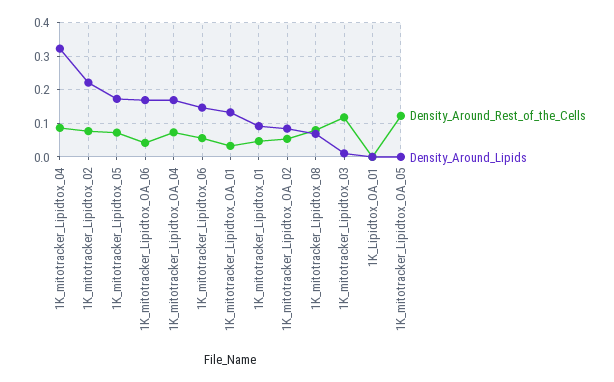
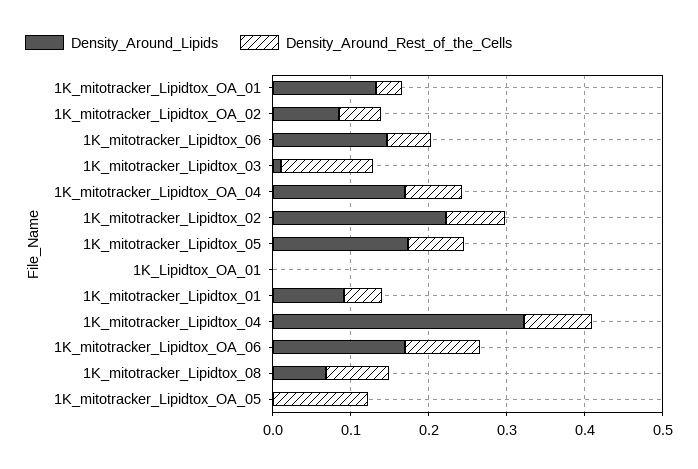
  {
    "Density_Around_Rest_of_the_Cells": {
      "1K_mitotracker_Lipidtox_04": 0.08,
      "1K_mitotracker_Lipidtox_02": 0.08,
      "1K_mitotracker_Lipidtox_05": 0.08,
-     "1K_mitotracker_Lipidtox_OA_06": 0.04,
+     "1K_mitotracker_Lipidtox_OA_06": 0.1,
      "1K_mitotracker_Lipidtox_OA_04": 0.08,
      "1K_mitotracker_Lipidtox_06": 0.06,
      "1K_mitotracker_Lipidtox_OA_01": 0.04,
      "1K_mitotracker_Lipidtox_01": 0.04,
      "1K_mitotracker_Lipidtox_OA_02": 0.06,
      "1K_mitotracker_Lipidtox_08": 0.08,
      "1K_mitotracker_Lipidtox_03": 0.12,
      "1K_Lipidtox_OA_01": 0,
      "1K_mitotracker_Lipidtox_OA_05": 0.12
    },
    "Density_Around_Lipids": {
      "1K_mitotracker_Lipidtox_04": 0.32,
      "1K_mitotracker_Lipidtox_02": 0.22,
      "1K_mitotracker_Lipidtox_05": 0.18,
      "1K_mitotracker_Lipidtox_OA_06": 0.16,
      "1K_mitotracker_Lipidtox_OA_04": 0.16,
      "1K_mitotracker_Lipidtox_06": 0.14,
      "1K_mitotracker_Lipidtox_OA_01": 0.14,
      "1K_mitotracker_Lipidtox_01": 0.1,
      "1K_mitotracker_Lipidtox_OA_02": 0.08,
      "1K_mitotracker_Lipidtox_08": 0.06,
      "1K_mitotracker_Lipidtox_03": 0.02,
      "1K_Lipidtox_OA_01": 0,
      "1K_mitotracker_Lipidtox_OA_05": 0
    }
  }

